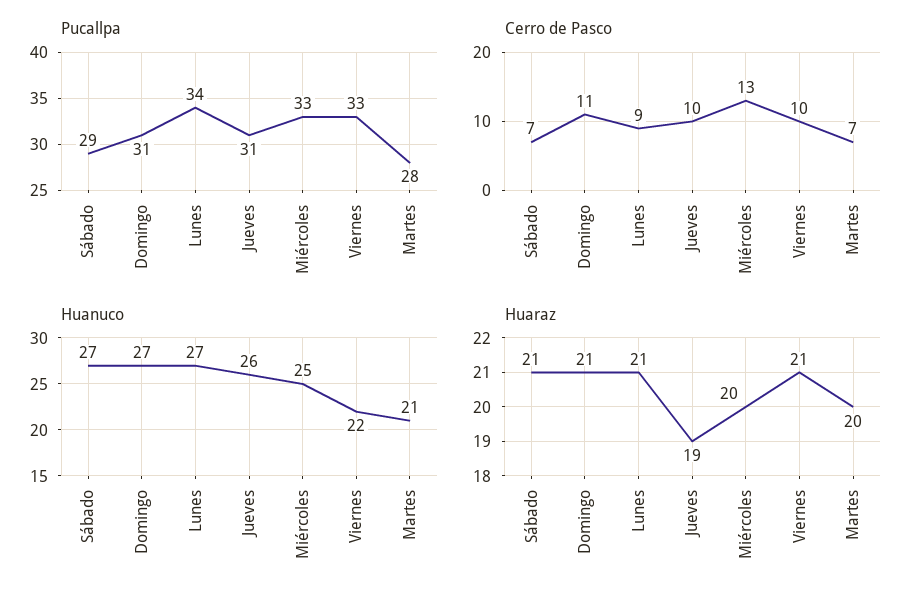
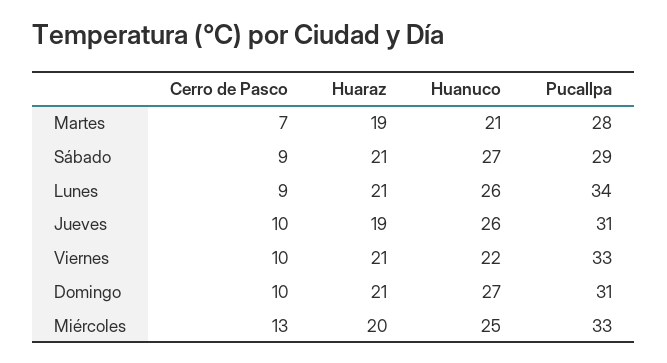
  {
    "Pucallpa": {
      "Sábado": 29,
      "Domingo": 31,
      "Lunes": 34,
      "Jueves": 31,
      "Miércoles": 33,
      "Viernes": 33,
      "Martes": 28
    },
    "Cerro de Pasco": {
-     "Sábado": 7,
+     "Sábado": 9,
-     "Domingo": 11,
+     "Domingo": 10,
      "Lunes": 9,
      "Jueves": 10,
      "Miércoles": 13,
      "Viernes": 10,
      "Martes": 7
    },
    "Huanuco": {
      "Sábado": 27,
      "Domingo": 27,
-     "Lunes": 27,
+     "Lunes": 26,
      "Jueves": 26,
      "Miércoles": 25,
      "Viernes": 22,
      "Martes": 21
    },
    "Huaraz": {
      "Sábado": 21,
      "Domingo": 21,
      "Lunes": 21,
      "Jueves": 19,
      "Miércoles": 20,
      "Viernes": 21,
-     "Martes": 20
+     "Martes": 19
    }
  }

